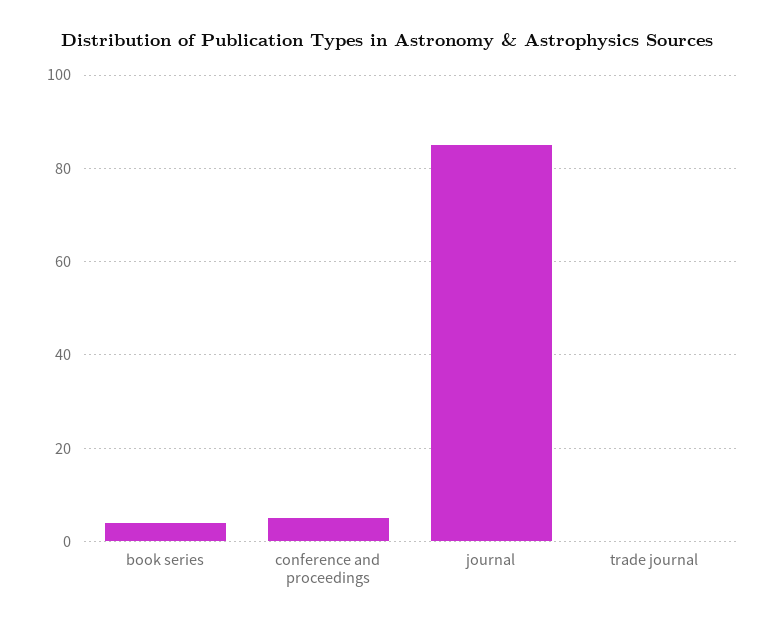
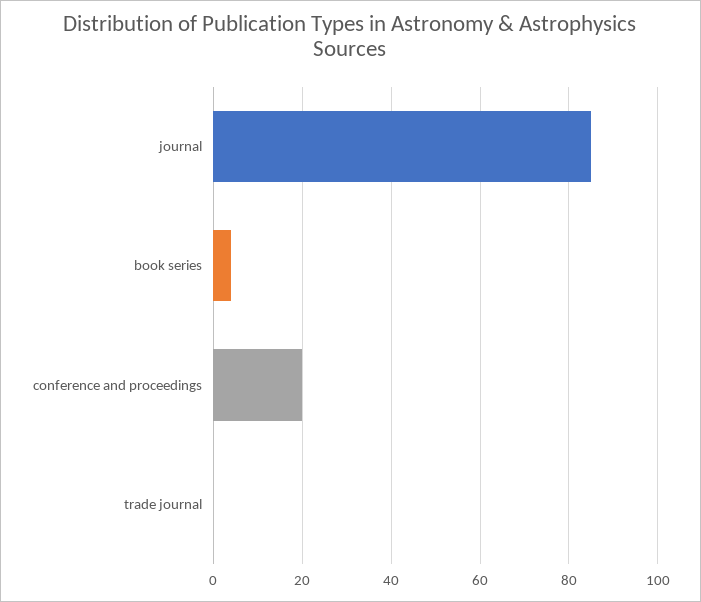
  {
    "book series": 5,
-   "conference and proceedings": 5,
+   "conference and proceedings": 20,
    "journal": 85,
    "trade journal": 0
  }

